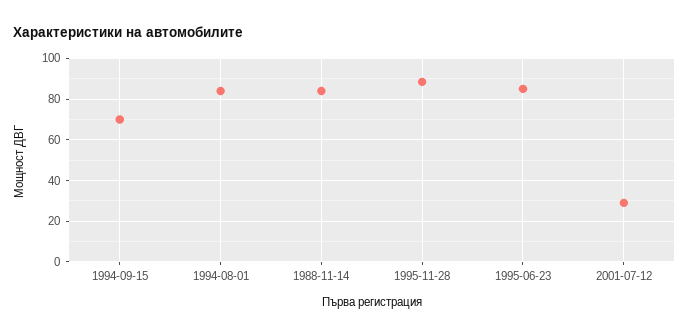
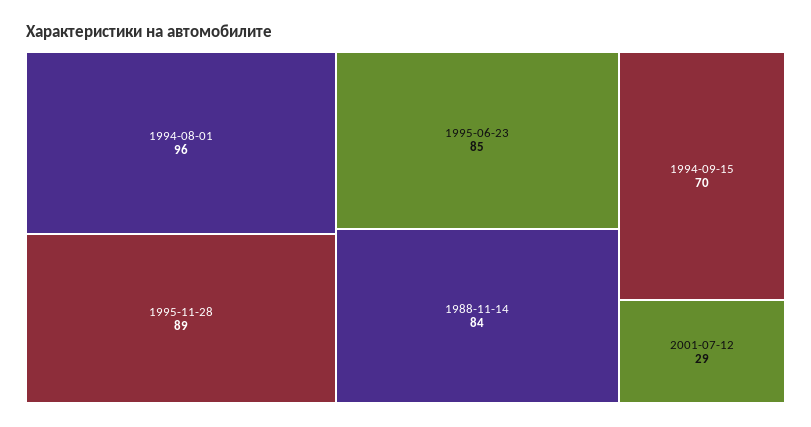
  {
    "1994-09-15": 70,
-   "1994-08-01": 85,
+   "1994-08-01": 96,
    "1988-11-14": 84,
    "1995-11-28": 89,
    "1995-06-23": 85,
    "2001-07-12": 29
  }

